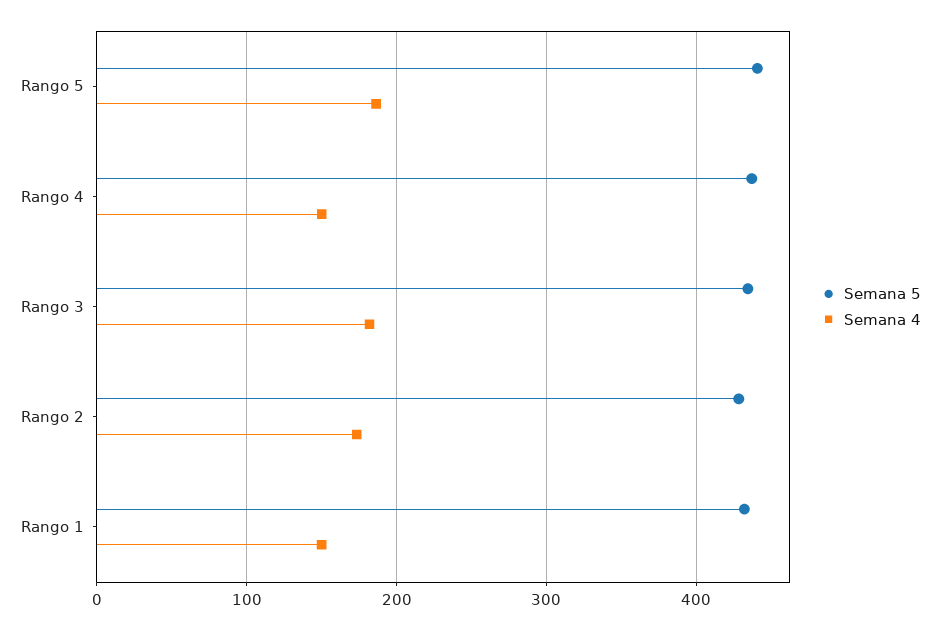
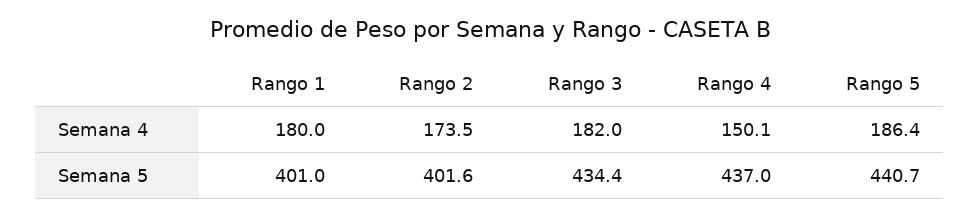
  {
    "Semana 5": {
      "Rango 5": 440.7,
      "Rango 4": 437,
      "Rango 3": 434.4,
-     "Rango 2": 430,
+     "Rango 2": 401.6,
-     "Rango 1": 430
+     "Rango 1": 401
    },
    "Semana 4": {
      "Rango 5": 186.4,
      "Rango 4": 150.1,
      "Rango 3": 182,
      "Rango 2": 173.5,
-     "Rango 1": 150
+     "Rango 1": 180
    }
  }

